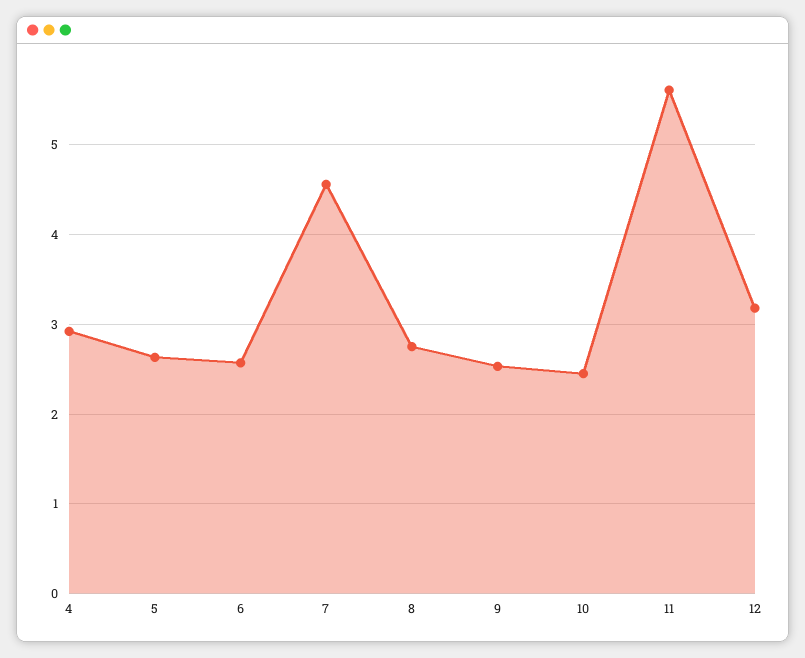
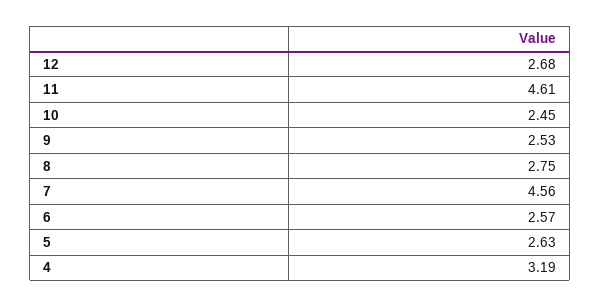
  {
-   "4": 2.9,
+   "4": 3.19,
    "5": 2.63,
    "6": 2.57,
    "7": 4.56,
    "8": 2.75,
    "9": 2.53,
    "10": 2.45,
-   "11": 5.6,
+   "11": 4.61,
-   "12": 3.2
+   "12": 2.68
  }

